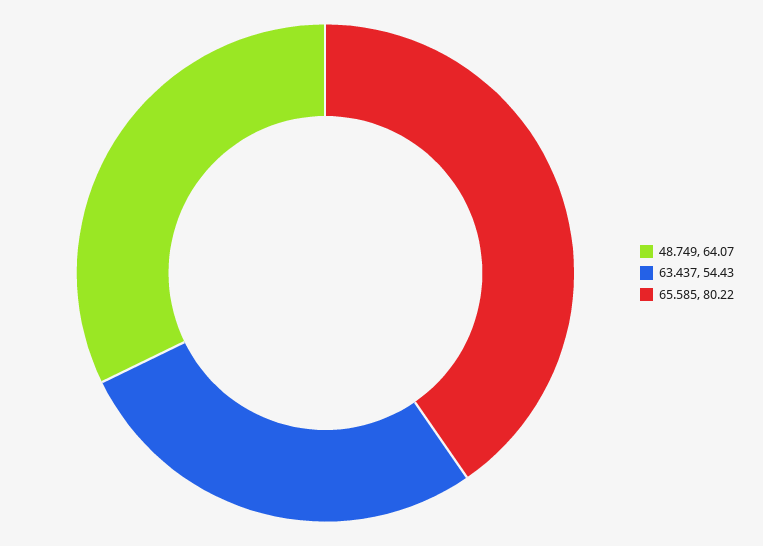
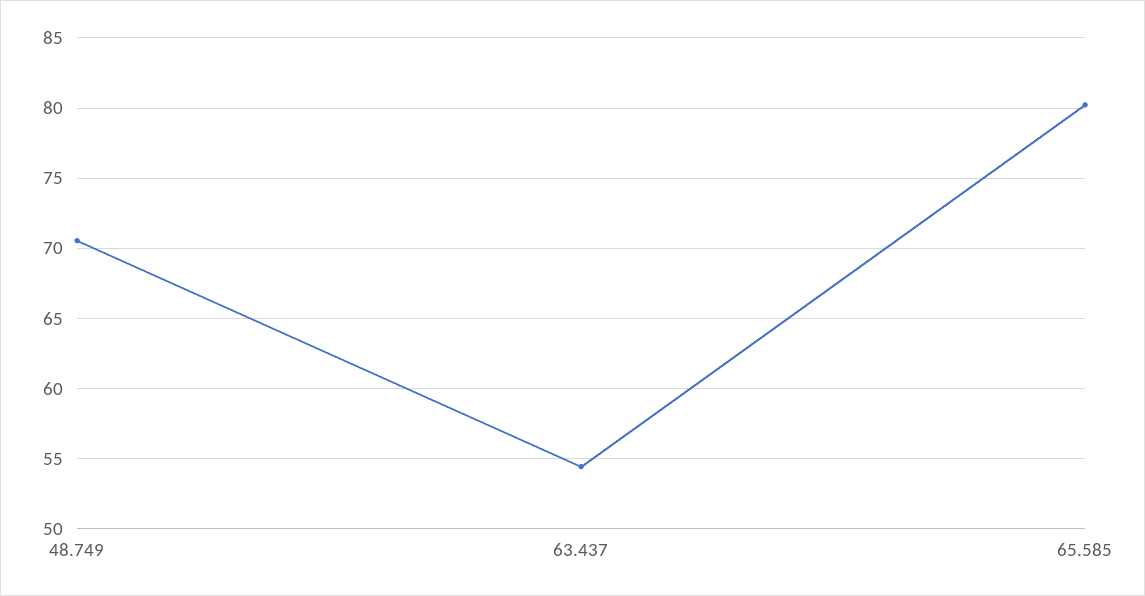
  {
-   "48.749": 64.07,
+   "48.749": 70.5,
    "63.437": 54.43,
    "65.585": 80.22
  }

